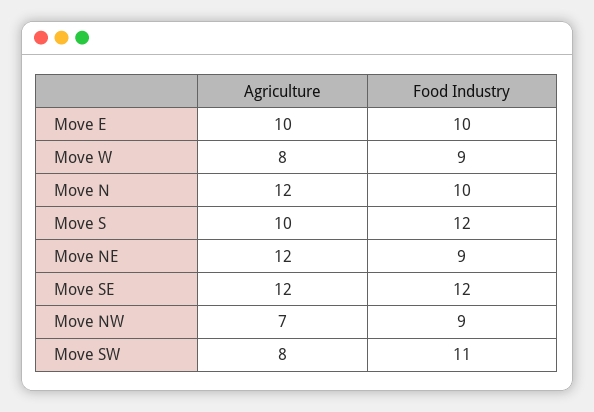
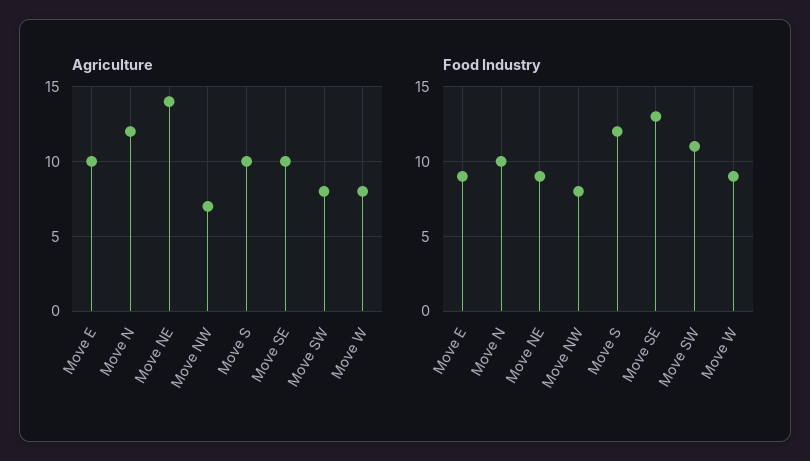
  {
    "Agriculture": {
      "Move E": 10,
      "Move W": 8,
      "Move N": 12,
      "Move S": 10,
-     "Move NE": 12,
+     "Move NE": 14,
-     "Move SE": 12,
+     "Move SE": 10,
      "Move NW": 7,
      "Move SW": 8
    },
    "Food Industry": {
-     "Move E": 10,
+     "Move E": 9,
      "Move W": 9,
      "Move N": 10,
      "Move S": 12,
      "Move NE": 9,
-     "Move SE": 12,
+     "Move SE": 13,
-     "Move NW": 9,
+     "Move NW": 8,
      "Move SW": 11
    }
  }

